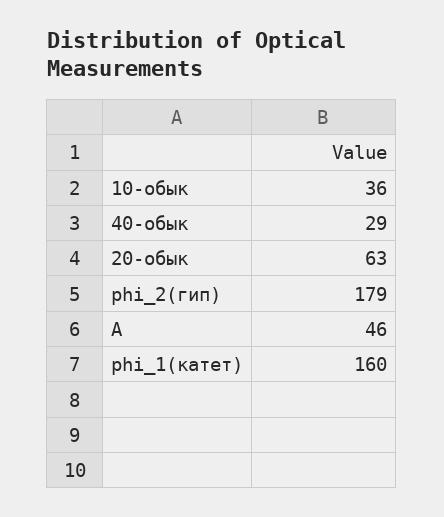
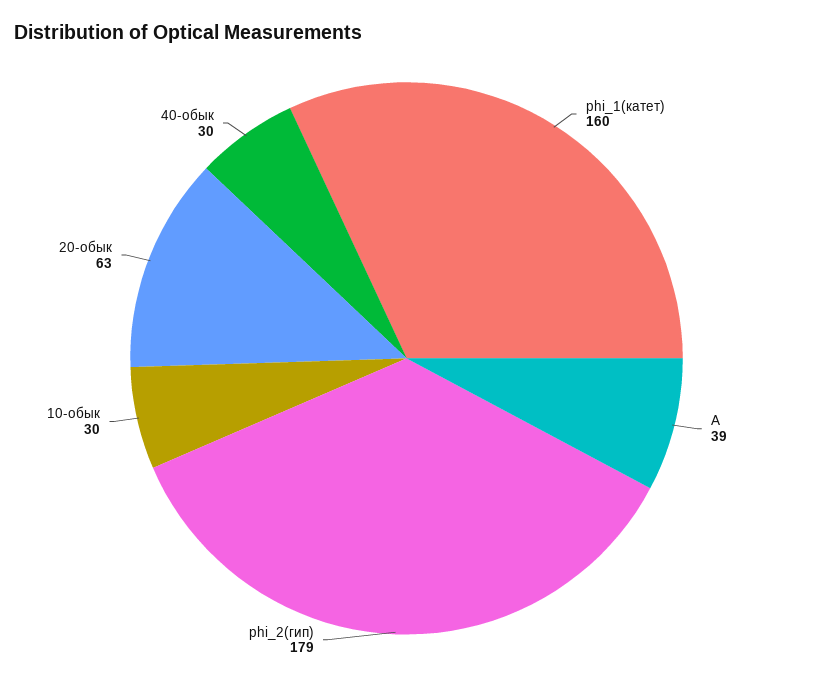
  {
-   "10-обык": 36,
+   "10-обык": 30,
-   "40-обык": 29,
+   "40-обык": 30,
    "20-обык": 63,
    "phi_2(гип)": 179,
-   "A": 46,
+   "A": 39,
    "phi_1(катет)": 160
  }

